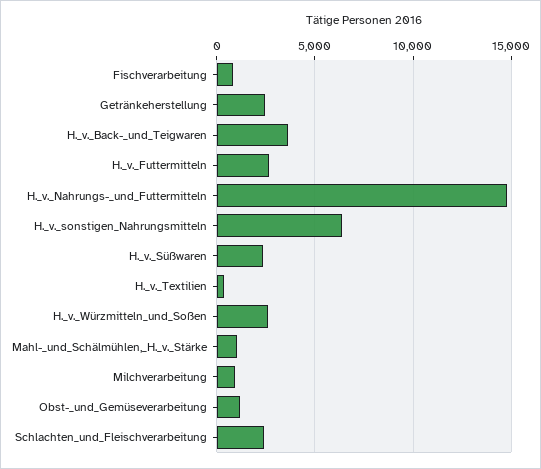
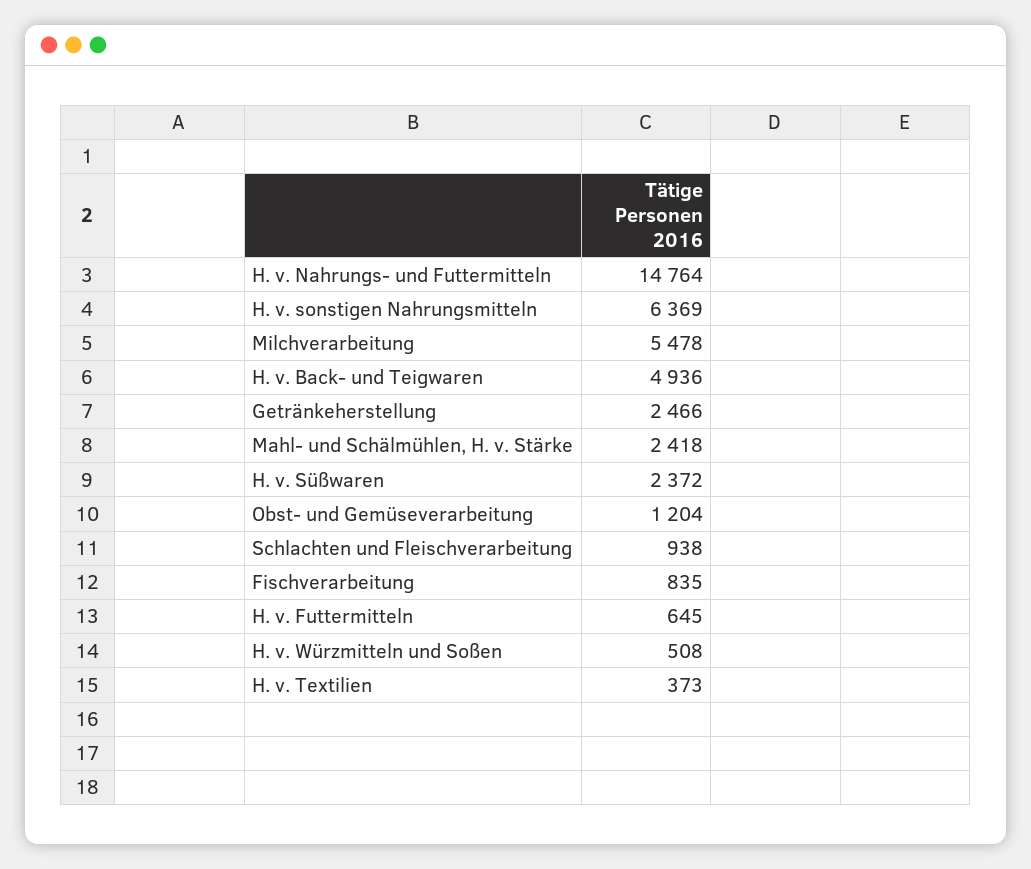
  {
    "Fischverarbeitung": 835,
    "Getränkeherstellung": 2466,
-   "H._v._Back-_und_Teigwaren": 3500,
+   "H._v._Back-_und_Teigwaren": 4936,
-   "H._v._Futtermitteln": 2500,
+   "H._v._Futtermitteln": 645,
    "H._v._Nahrungs-_und_Futtermitteln": 14764,
    "H._v._sonstigen_Nahrungsmitteln": 6369,
    "H._v._Süßwaren": 2372,
    "H._v._Textilien": 373,
-   "H._v._Würzmitteln_und_Soßen": 2500,
+   "H._v._Würzmitteln_und_Soßen": 508,
-   "Mahl-_und_Schälmühlen,_H._v._Stärke": 1000,
+   "Mahl-_und_Schälmühlen,_H._v._Stärke": 2418,
-   "Milchverarbeitung": 1000,
+   "Milchverarbeitung": 5478,
    "Obst-_und_Gemüseverarbeitung": 1204,
-   "Schlachten_und_Fleischverarbeitung": 2500
+   "Schlachten_und_Fleischverarbeitung": 938
  }

